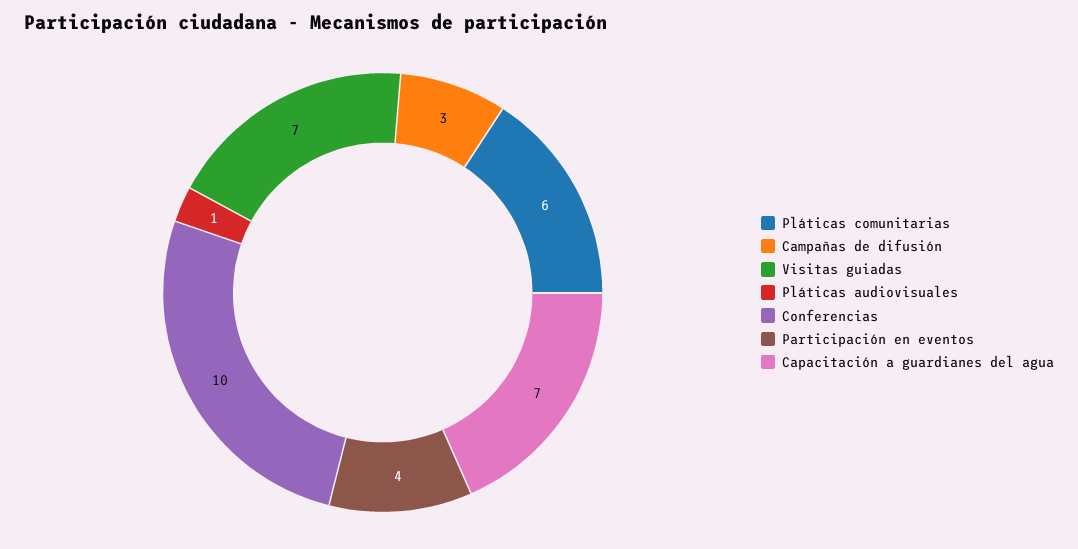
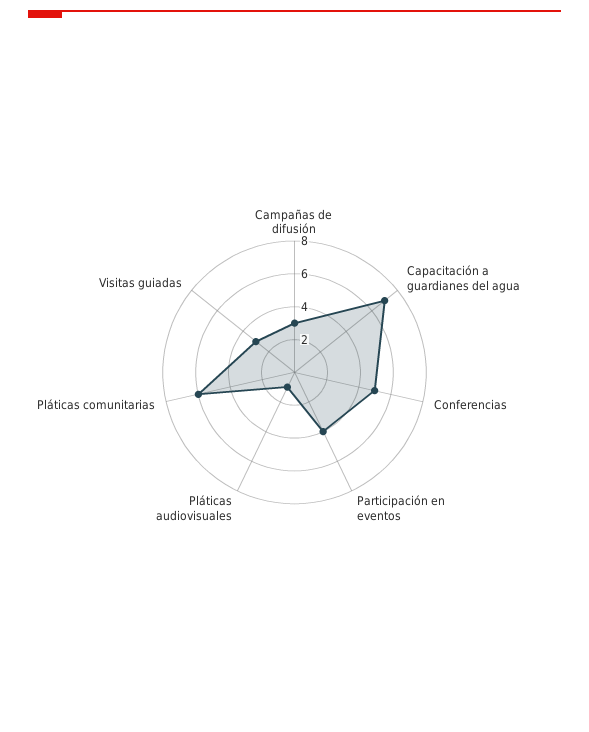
  {
    "Pláticas comunitarias": 6,
    "Campañas de difusión": 3,
-   "Visitas guiadas": 7,
+   "Visitas guiadas": 3,
    "Pláticas audiovisuales": 1,
-   "Conferencias": 10,
+   "Conferencias": 5,
    "Participación en eventos": 4,
    "Capacitación a guardianes del agua": 7
  }

